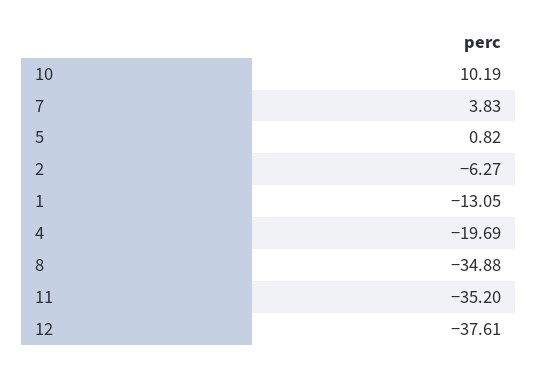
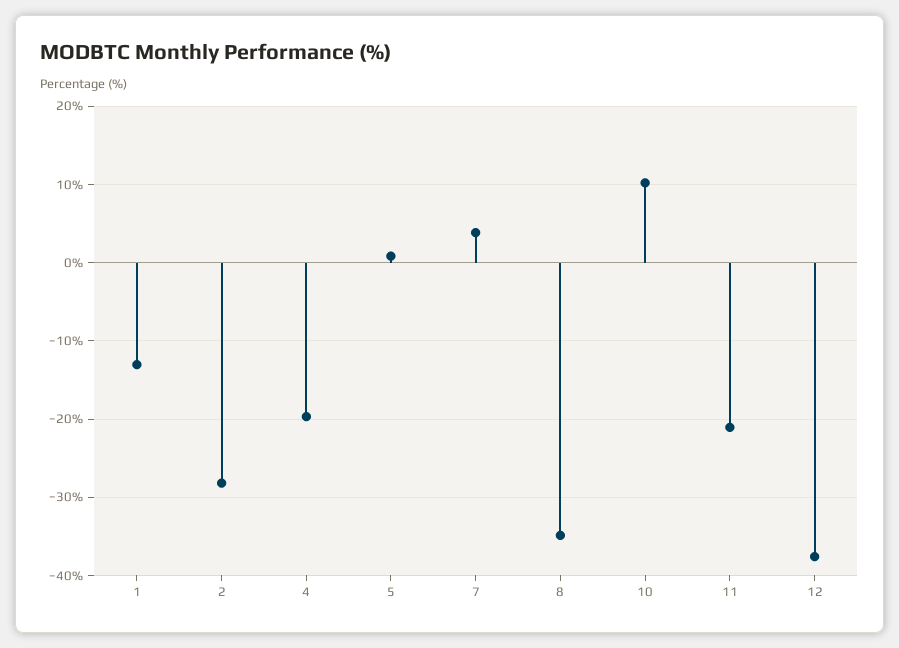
  {
    "10": 10.19,
    "7": 3.83,
    "5": 0.82,
-   "2": -6.27,
+   "2": -28,
    "1": -13.05,
    "4": -19.69,
    "8": -34.88,
-   "11": -35.2,
+   "11": -21,
    "12": -37.61
  }

